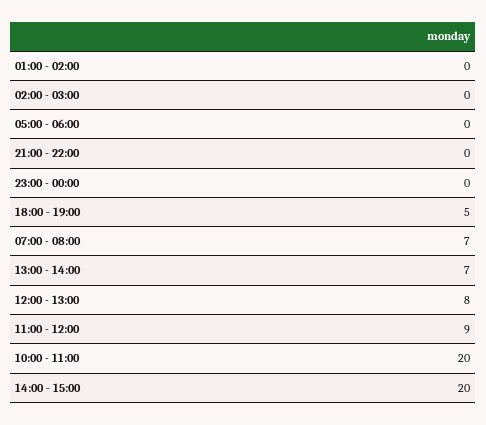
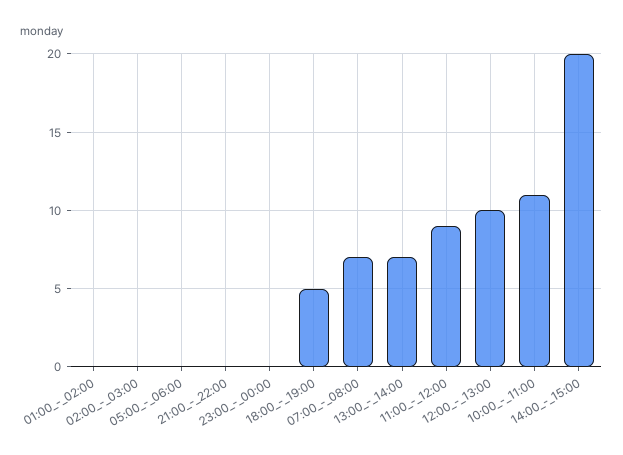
  {
    "01:00 - 02:00": 0,
    "02:00 - 03:00": 0,
    "05:00 - 06:00": 0,
    "21:00 - 22:00": 0,
    "23:00 - 00:00": 0,
    "18:00 - 19:00": 5,
    "07:00 - 08:00": 7,
    "13:00 - 14:00": 7,
-   "12:00 - 13:00": 8,
+   "12:00 - 13:00": 10,
    "11:00 - 12:00": 9,
-   "10:00 - 11:00": 20,
+   "10:00 - 11:00": 11,
    "14:00 - 15:00": 20
  }

